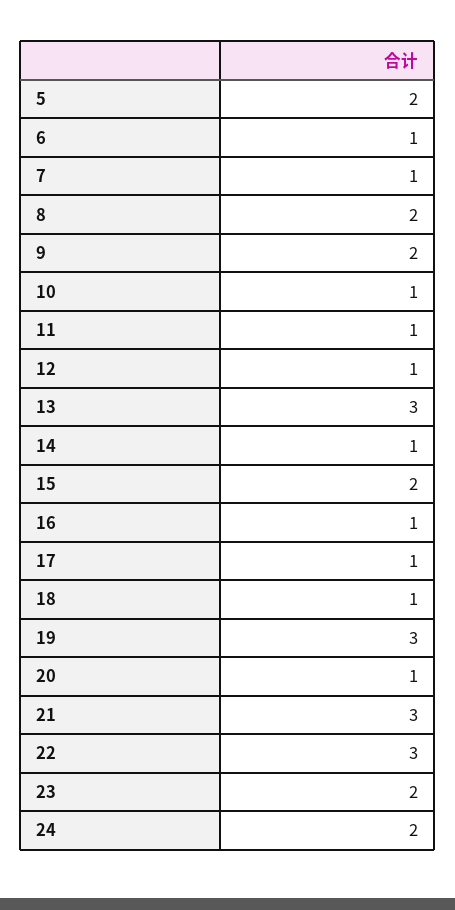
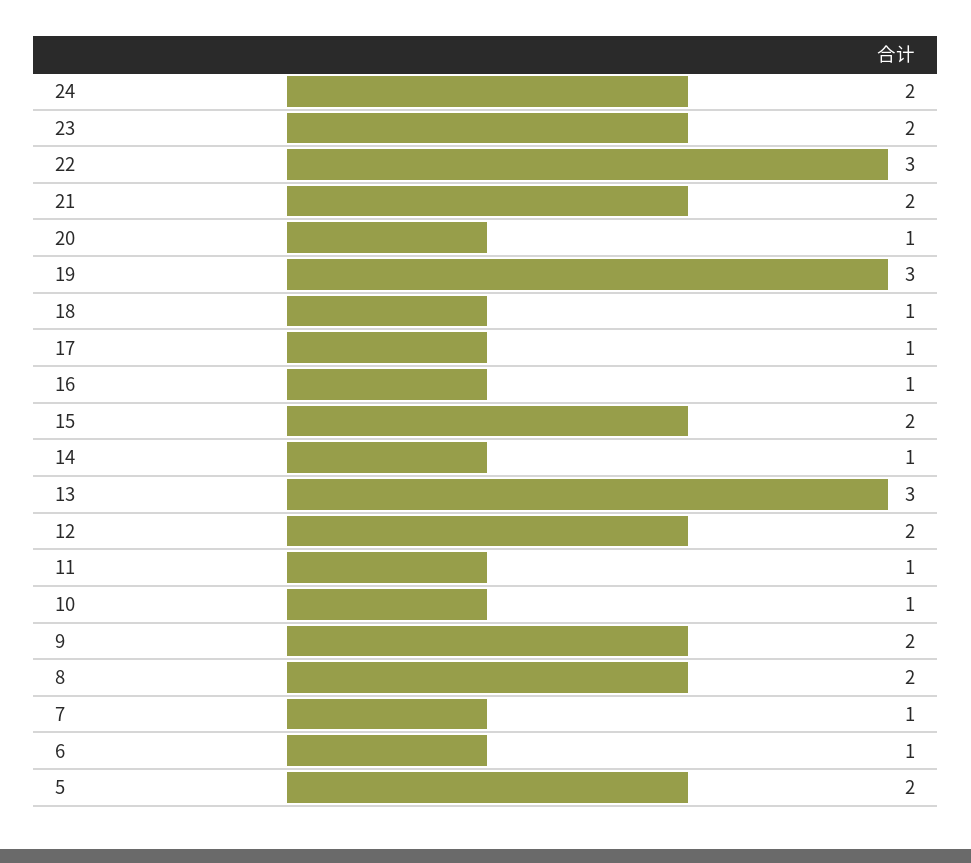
  {
    "5": 2,
    "6": 1,
    "7": 1,
    "8": 2,
    "9": 2,
    "10": 1,
    "11": 1,
-   "12": 1,
+   "12": 2,
    "13": 3,
    "14": 1,
    "15": 2,
    "16": 1,
    "17": 1,
    "18": 1,
    "19": 3,
    "20": 1,
-   "21": 3,
+   "21": 2,
    "22": 3,
    "23": 2,
    "24": 2
  }

